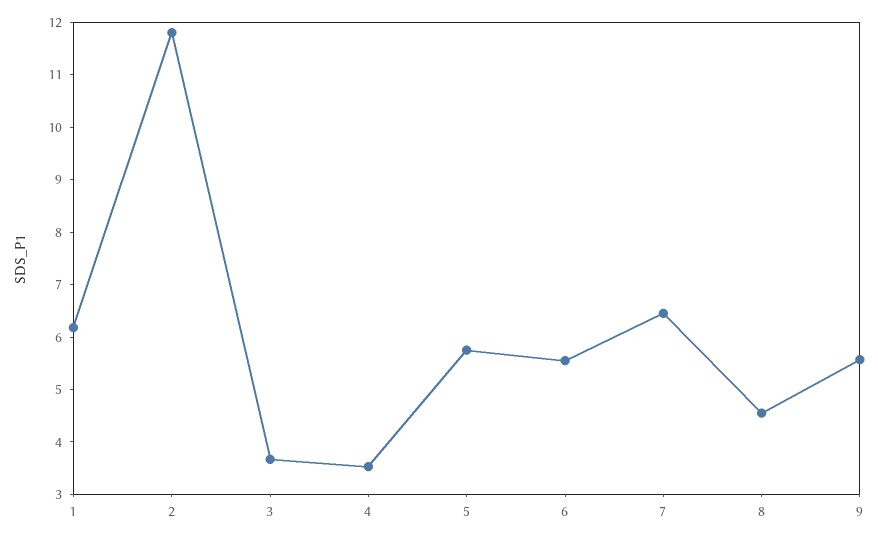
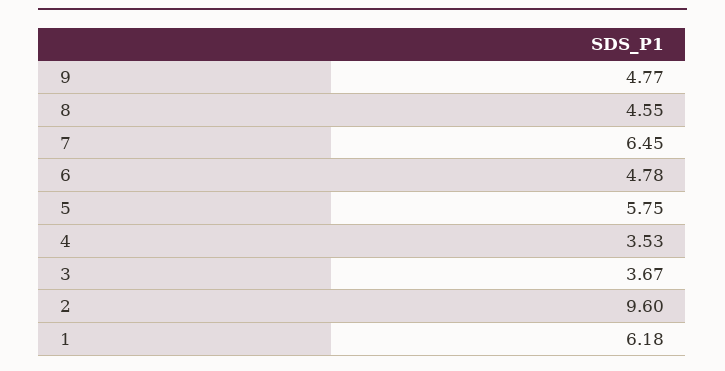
  {
    "1": 6.18,
-   "2": 11.8,
+   "2": 9.6,
    "3": 3.67,
    "4": 3.53,
    "5": 5.75,
-   "6": 5.6,
+   "6": 4.78,
    "7": 6.45,
    "8": 4.55,
-   "9": 5.6
+   "9": 4.77
  }

